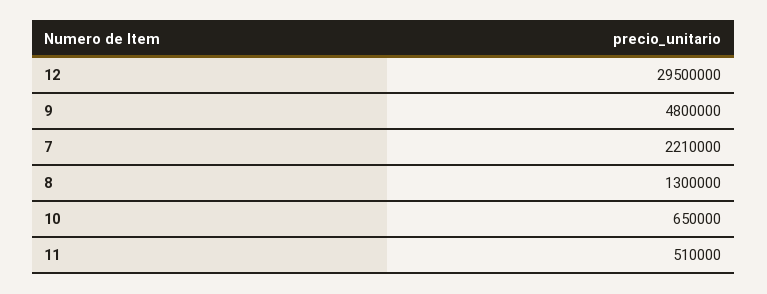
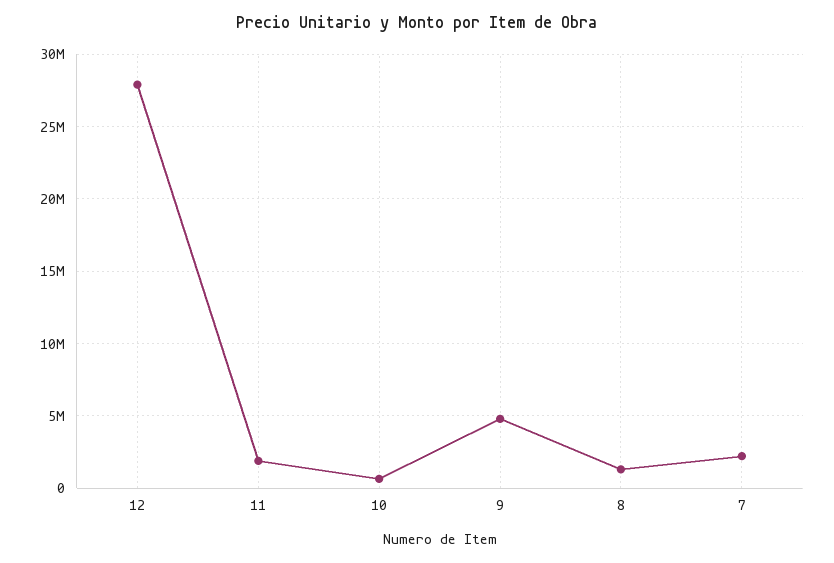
  {
-   "12": 29500000,
+   "12": 28000000,
    "9": 4800000,
    "7": 2210000,
    "8": 1300000,
    "10": 650000,
-   "11": 510000
+   "11": 2000000
  }

